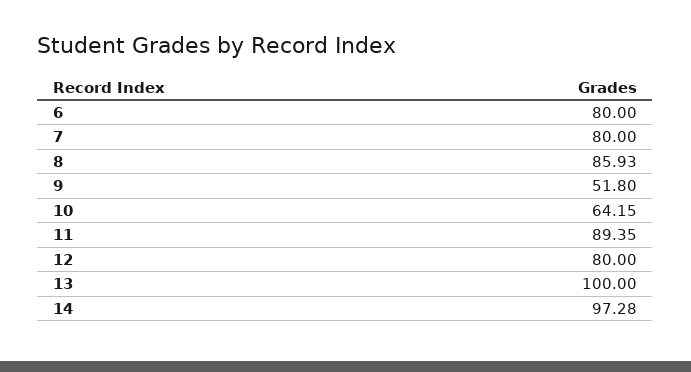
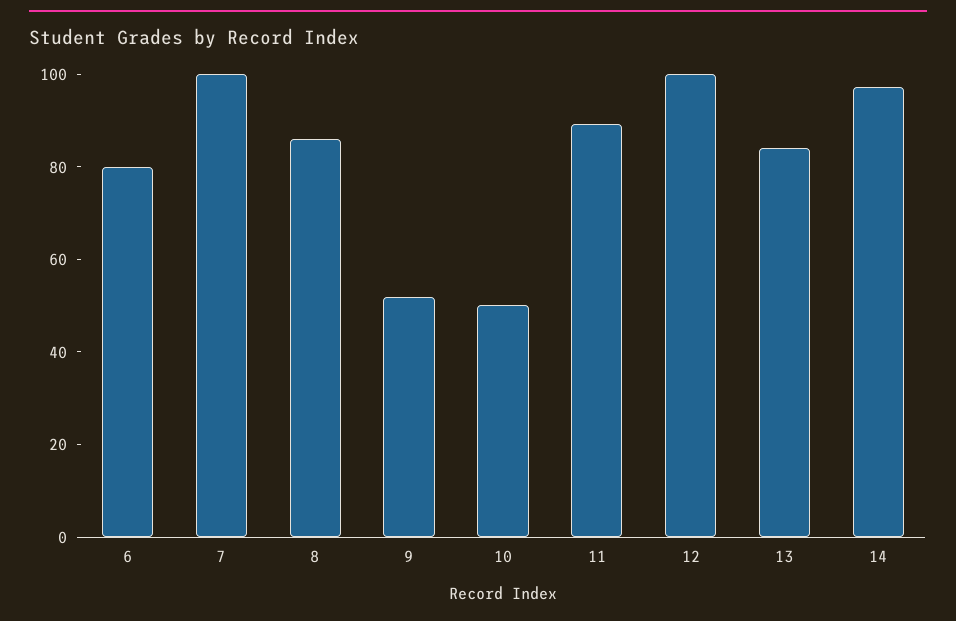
  {
    "6": 80,
-   "7": 80,
+   "7": 100,
    "8": 85.93,
    "9": 51.8,
-   "10": 64.15,
+   "10": 50,
    "11": 89.35,
-   "12": 80,
+   "12": 100,
-   "13": 100,
+   "13": 85,
    "14": 97.28
  }

